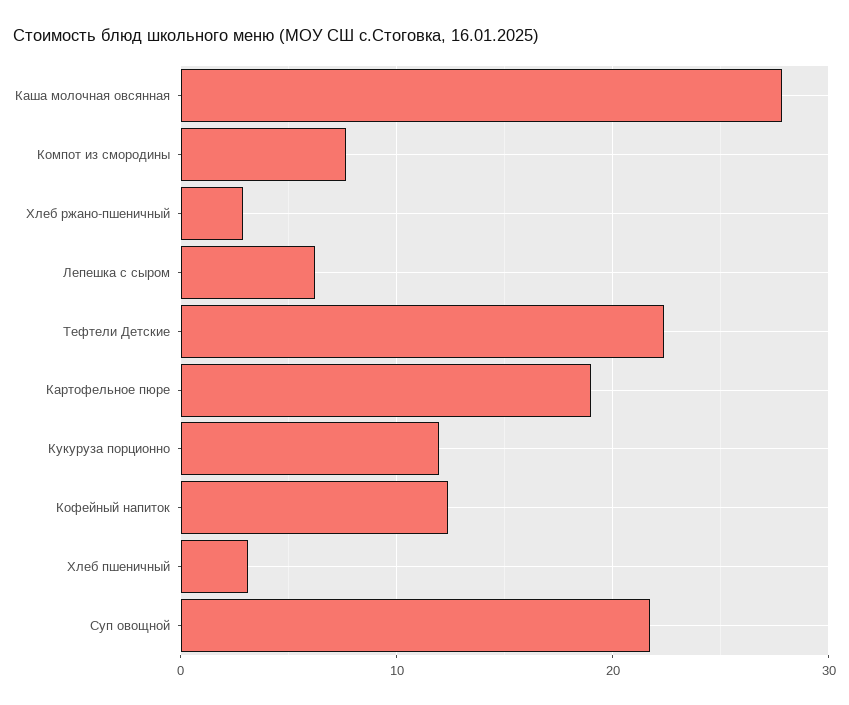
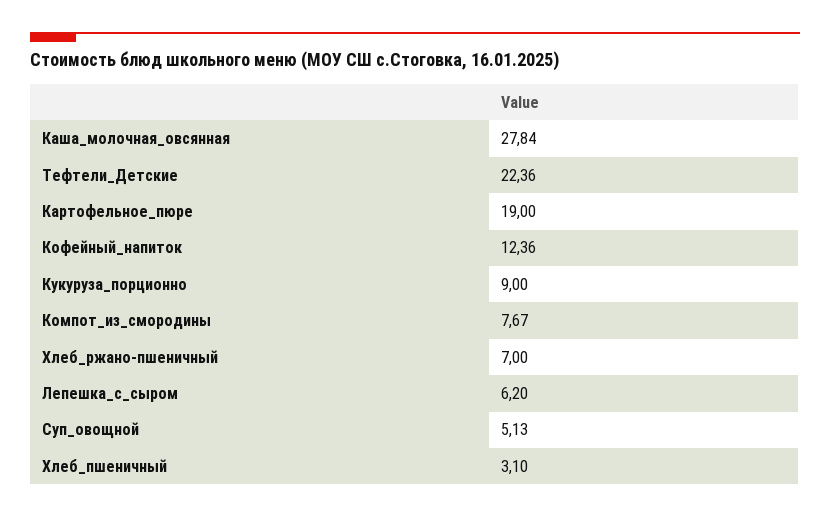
  {
    "Каша молочная овсянная": 27.84,
    "Компот из смородины": 7.67,
-   "Хлеб ржано-пшеничный": 3,
+   "Хлеб ржано-пшеничный": 7,
    "Лепешка с сыром": 6.2,
    "Тефтели Детские": 22.36,
    "Картофельное пюре": 19,
-   "Кукуруза порционно": 12,
+   "Кукуруза порционно": 9,
    "Кофейный напиток": 12.36,
    "Хлеб пшеничный": 3.1,
-   "Суп овощной": 22
+   "Суп овощной": 5.13
  }

